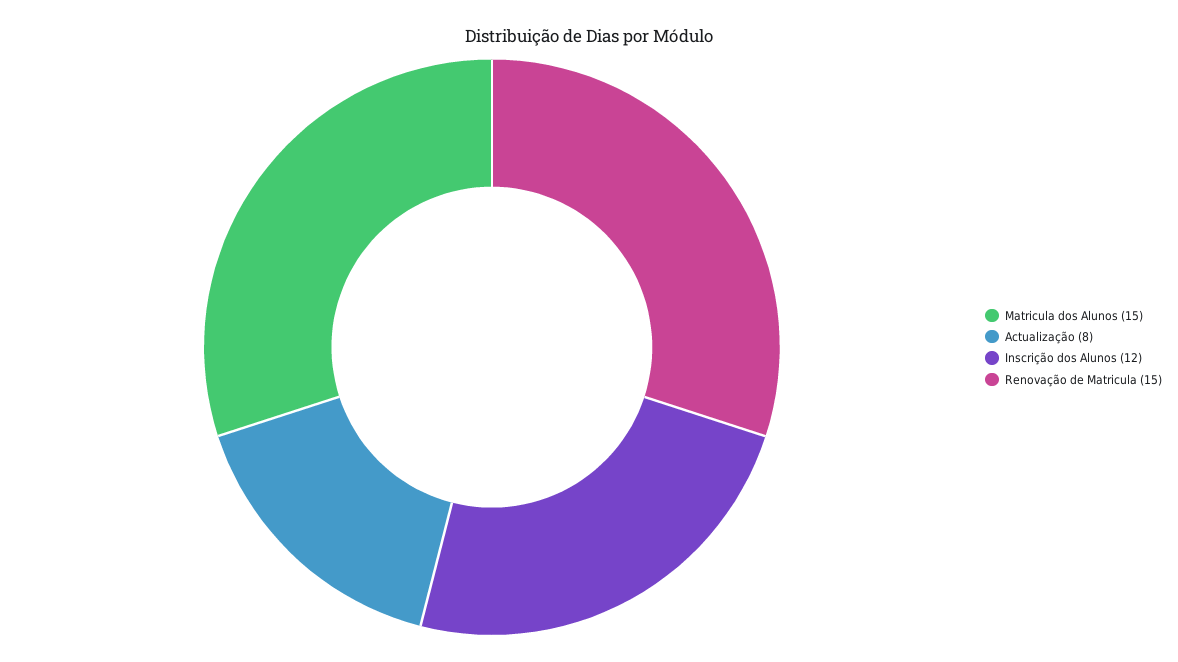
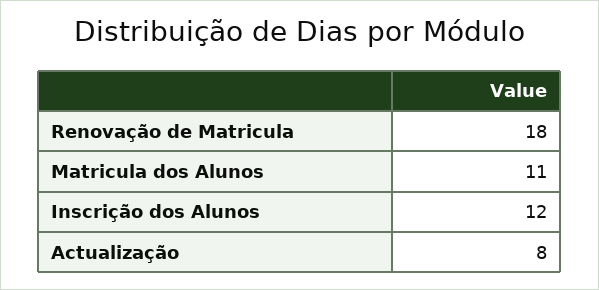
  {
-   "Matricula dos Alunos": 15,
+   "Matricula dos Alunos": 11,
    "Actualização": 8,
    "Inscrição dos Alunos": 12,
-   "Renovação de Matricula": 15
+   "Renovação de Matricula": 18
  }

